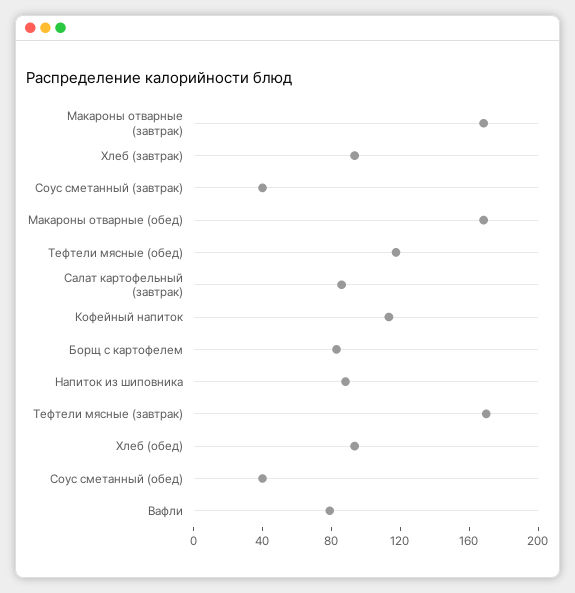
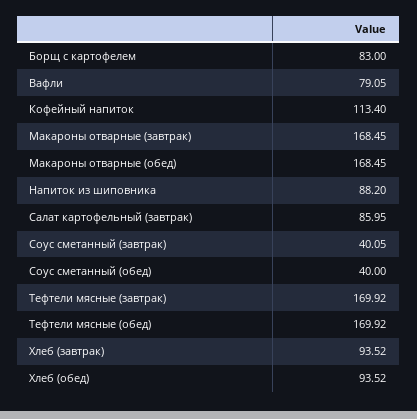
  {
    "Макароны отварные (завтрак)": 168.45,
    "Хлеб (завтрак)": 93.52,
    "Соус сметанный (завтрак)": 40.05,
    "Макароны отварные (обед)": 168.45,
-   "Тефтели мясные (обед)": 120,
+   "Тефтели мясные (обед)": 169.92,
    "Салат картофельный (завтрак)": 85.95,
    "Кофейный напиток": 113.4,
    "Борщ с картофелем": 83,
    "Напиток из шиповника": 88.2,
    "Тефтели мясные (завтрак)": 169.92,
    "Хлеб (обед)": 93.52,
    "Соус сметанный (обед)": 40,
    "Вафли": 79.05
  }

